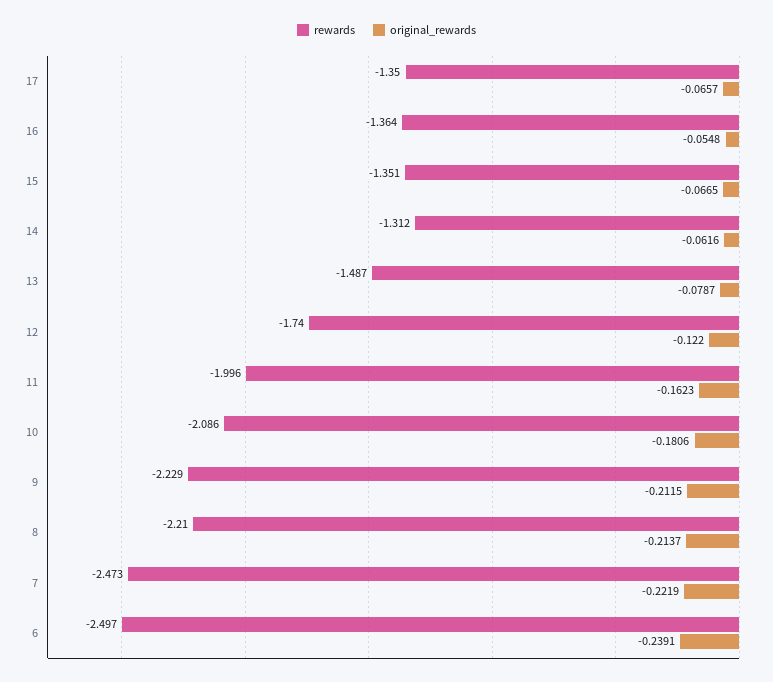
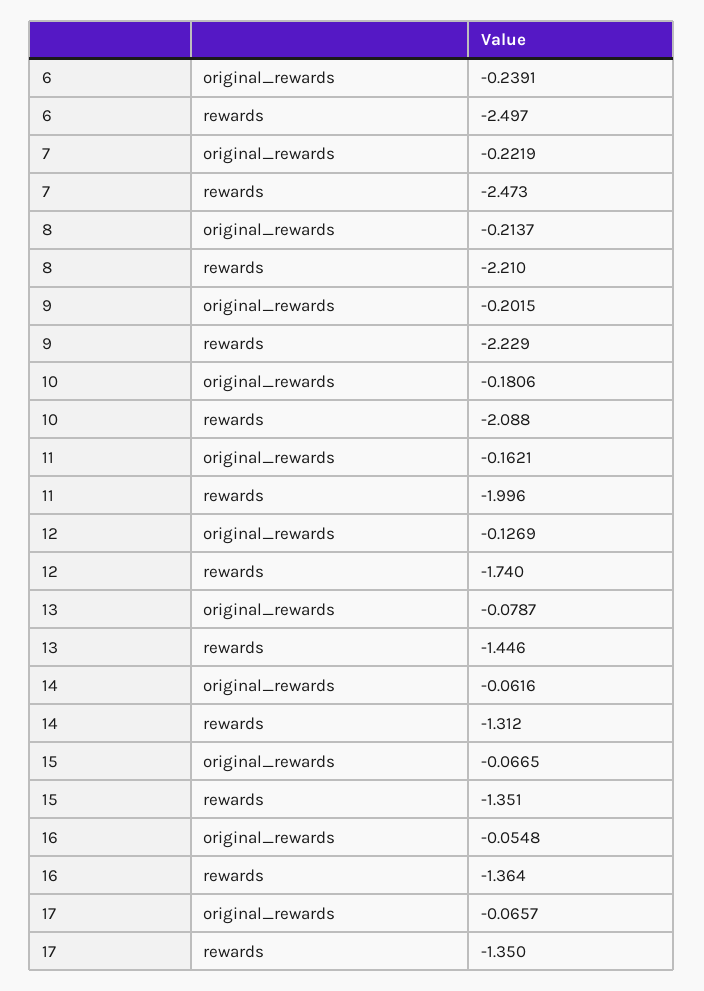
  {
    "rewards": {
      "17": -1.35,
      "16": -1.364,
      "15": -1.351,
      "14": -1.312,
-     "13": -1.487,
+     "13": -1.446,
      "12": -1.74,
      "11": -1.996,
-     "10": -2.086,
+     "10": -2.088,
      "9": -2.229,
      "8": -2.21,
      "7": -2.473,
      "6": -2.497
    },
    "original_rewards": {
      "17": -0.0657,
      "16": -0.0548,
      "15": -0.0665,
      "14": -0.0616,
      "13": -0.0787,
-     "12": -0.122,
+     "12": -0.1269,
-     "11": -0.1623,
+     "11": -0.1621,
      "10": -0.1806,
-     "9": -0.2115,
+     "9": -0.2015,
      "8": -0.2137,
      "7": -0.2219,
      "6": -0.2391
    }
  }

